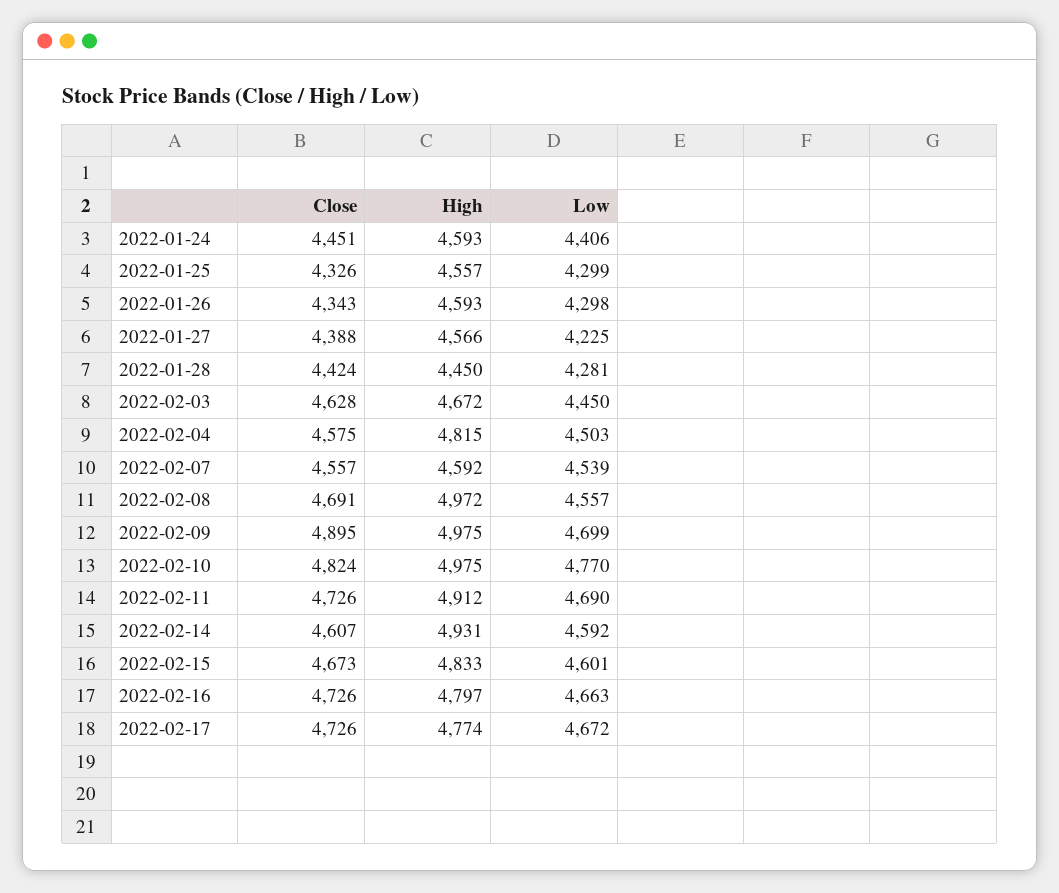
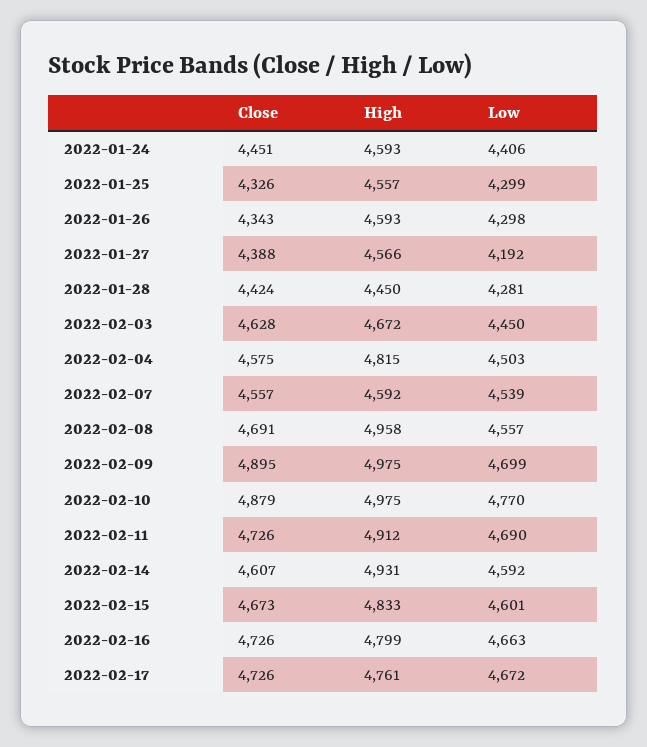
  {
    "Close": {
      "2022-01-24": 4451,
      "2022-01-25": 4326,
      "2022-01-26": 4343,
      "2022-01-27": 4388,
      "2022-01-28": 4424,
      "2022-02-03": 4628,
      "2022-02-04": 4575,
      "2022-02-07": 4557,
      "2022-02-08": 4691,
      "2022-02-09": 4895,
-     "2022-02-10": 4824,
+     "2022-02-10": 4879,
      "2022-02-11": 4726,
      "2022-02-14": 4607,
      "2022-02-15": 4673,
      "2022-02-16": 4726,
      "2022-02-17": 4726
    },
    "High": {
      "2022-01-24": 4593,
      "2022-01-25": 4557,
      "2022-01-26": 4593,
      "2022-01-27": 4566,
      "2022-01-28": 4450,
      "2022-02-03": 4672,
      "2022-02-04": 4815,
      "2022-02-07": 4592,
-     "2022-02-08": 4972,
+     "2022-02-08": 4958,
      "2022-02-09": 4975,
      "2022-02-10": 4975,
      "2022-02-11": 4912,
      "2022-02-14": 4931,
      "2022-02-15": 4833,
-     "2022-02-16": 4797,
+     "2022-02-16": 4799,
-     "2022-02-17": 4774
+     "2022-02-17": 4761
    },
    "Low": {
      "2022-01-24": 4406,
      "2022-01-25": 4299,
      "2022-01-26": 4298,
-     "2022-01-27": 4225,
+     "2022-01-27": 4192,
      "2022-01-28": 4281,
      "2022-02-03": 4450,
      "2022-02-04": 4503,
      "2022-02-07": 4539,
      "2022-02-08": 4557,
      "2022-02-09": 4699,
      "2022-02-10": 4770,
      "2022-02-11": 4690,
      "2022-02-14": 4592,
      "2022-02-15": 4601,
      "2022-02-16": 4663,
      "2022-02-17": 4672
    }
  }

